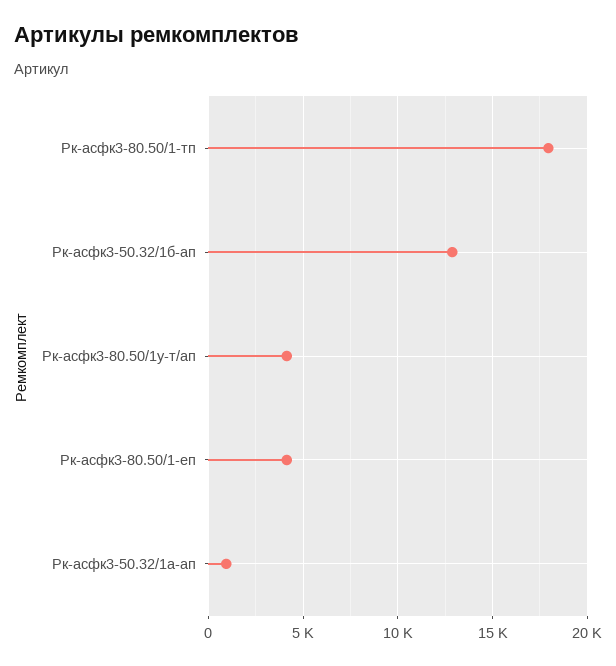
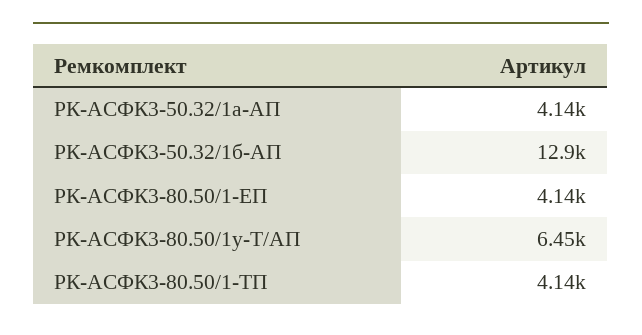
  {
-   "Рк-асфк3-80.50/1-тп": 18000,
+   "Рк-асфк3-80.50/1-тп": 4140,
    "Рк-асфк3-50.32/1б-ап": 12900,
-   "Рк-асфк3-80.50/1у-т/ап": 4000,
+   "Рк-асфк3-80.50/1у-т/ап": 6450,
    "Рк-асфк3-80.50/1-еп": 4140,
-   "Рк-асфк3-50.32/1а-ап": 1000
+   "Рк-асфк3-50.32/1а-ап": 4140
  }

